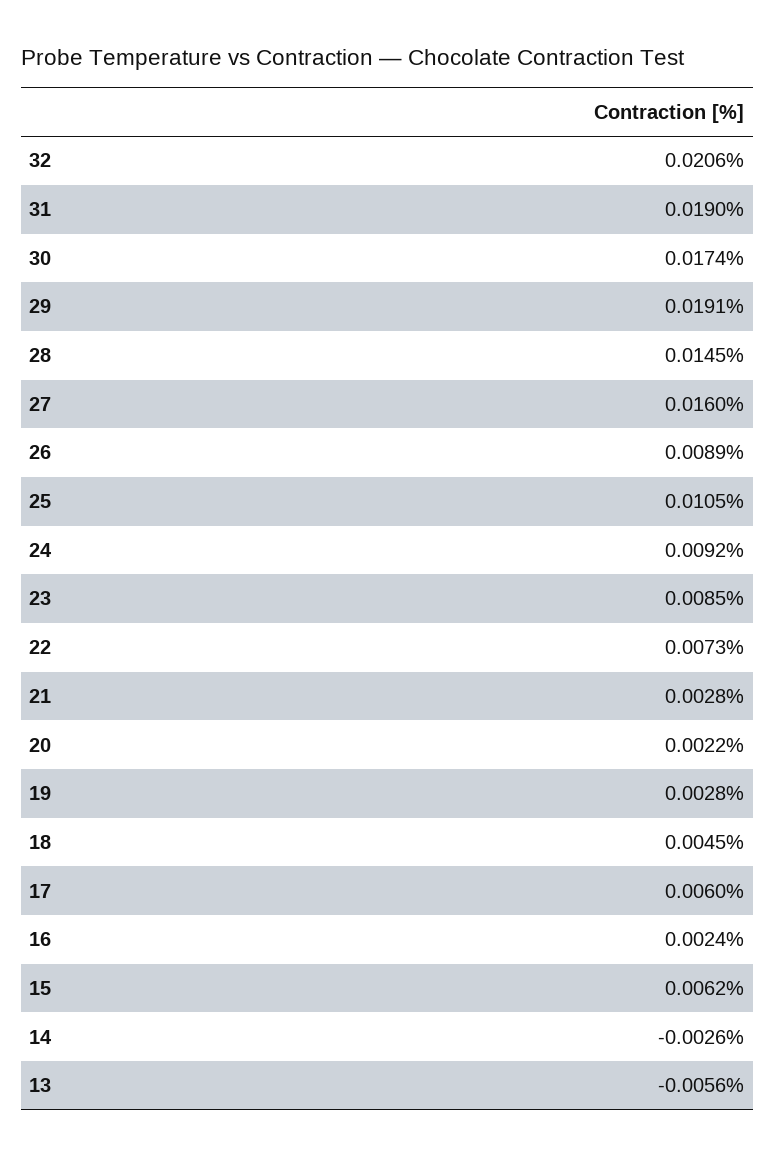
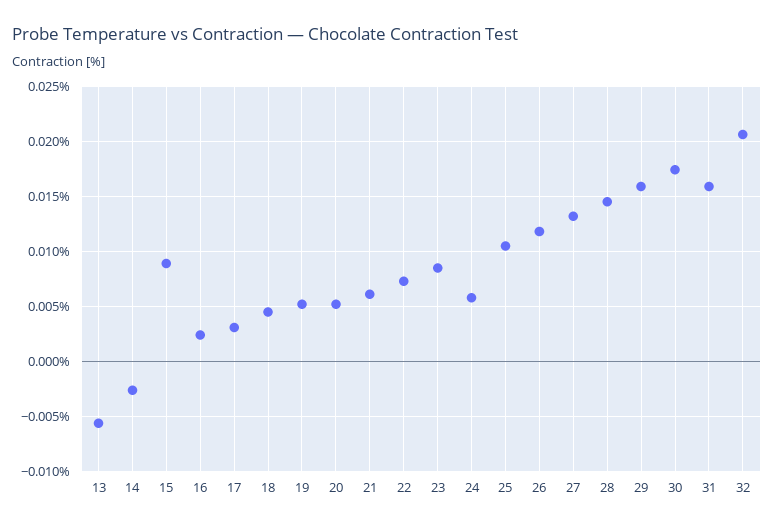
  {
    "32": 0.0206,
-   "31": 0.019,
+   "31": 0.016,
    "30": 0.0174,
-   "29": 0.0191,
+   "29": 0.016,
    "28": 0.0145,
-   "27": 0.016,
+   "27": 0.013,
-   "26": 0.0089,
+   "26": 0.012,
    "25": 0.0105,
-   "24": 0.0092,
+   "24": 0.006,
    "23": 0.0085,
    "22": 0.0073,
-   "21": 0.0028,
+   "21": 0.006,
-   "20": 0.0022,
+   "20": 0.005,
-   "19": 0.0028,
+   "19": 0.005,
    "18": 0.0045,
-   "17": 0.006,
+   "17": 0.003,
    "16": 0.0024,
-   "15": 0.0062,
+   "15": 0.009,
    "14": -0.0026,
    "13": -0.0056
  }

